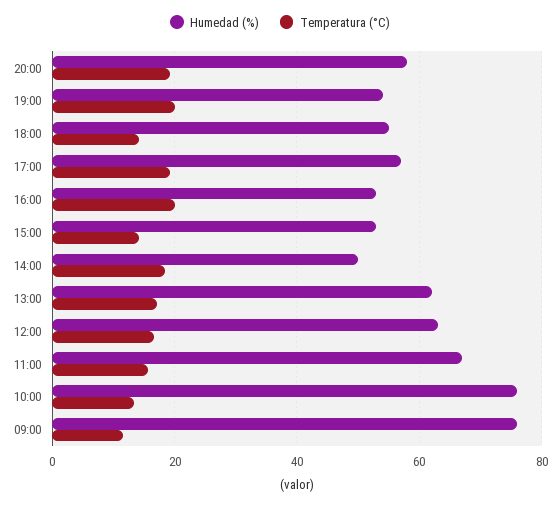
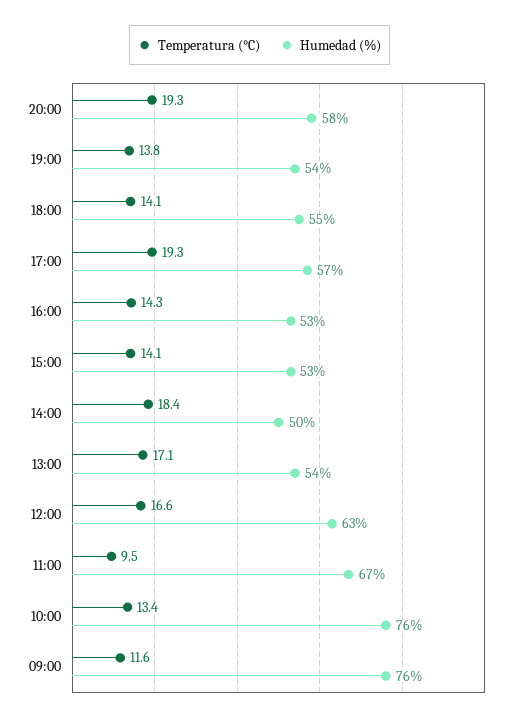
  {
    "Humedad (%)": {
      "20:00": 58,
      "19:00": 54,
      "18:00": 55,
      "17:00": 57,
      "16:00": 53,
      "15:00": 53,
      "14:00": 50,
-     "13:00": 62,
+     "13:00": 54,
      "12:00": 63,
      "11:00": 67,
      "10:00": 76,
      "09:00": 76
    },
    "Temperatura (°C)": {
      "20:00": 19.3,
-     "19:00": 20,
+     "19:00": 13.8,
      "18:00": 14.1,
      "17:00": 19.3,
-     "16:00": 20,
+     "16:00": 14.3,
      "15:00": 14.1,
      "14:00": 18.4,
      "13:00": 17.1,
      "12:00": 16.6,
-     "11:00": 16,
+     "11:00": 9.5,
      "10:00": 13.4,
      "09:00": 11.6
    }
  }

